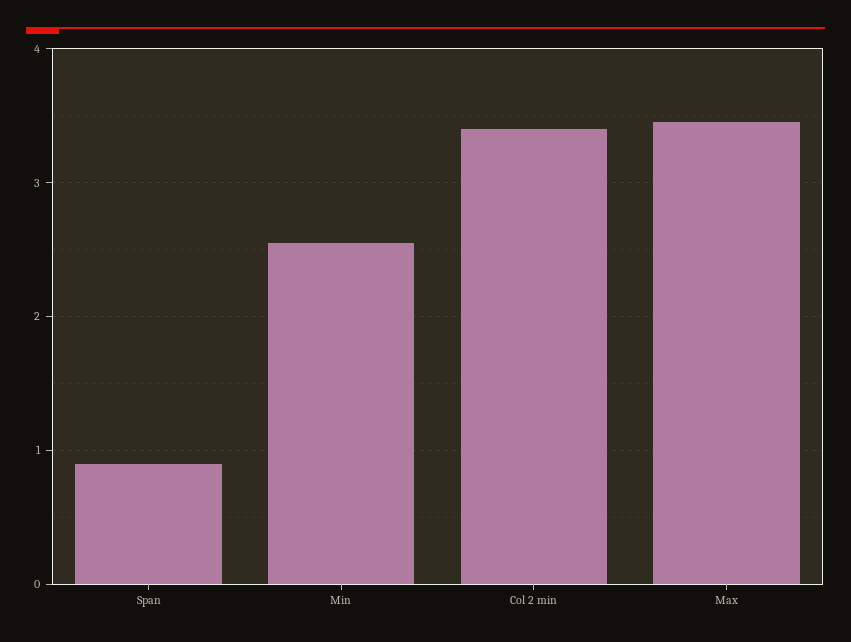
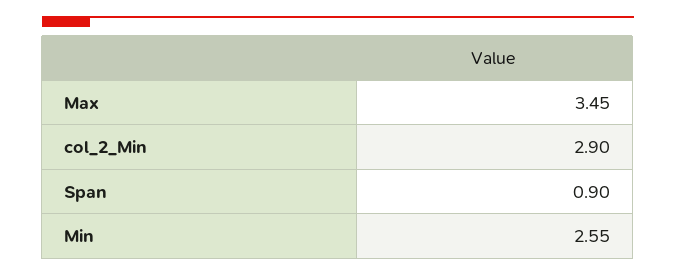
  {
    "Span": 0.9,
    "Min": 2.55,
-   "Col 2 min": 3.4,
+   "Col 2 min": 2.9,
    "Max": 3.45
  }

